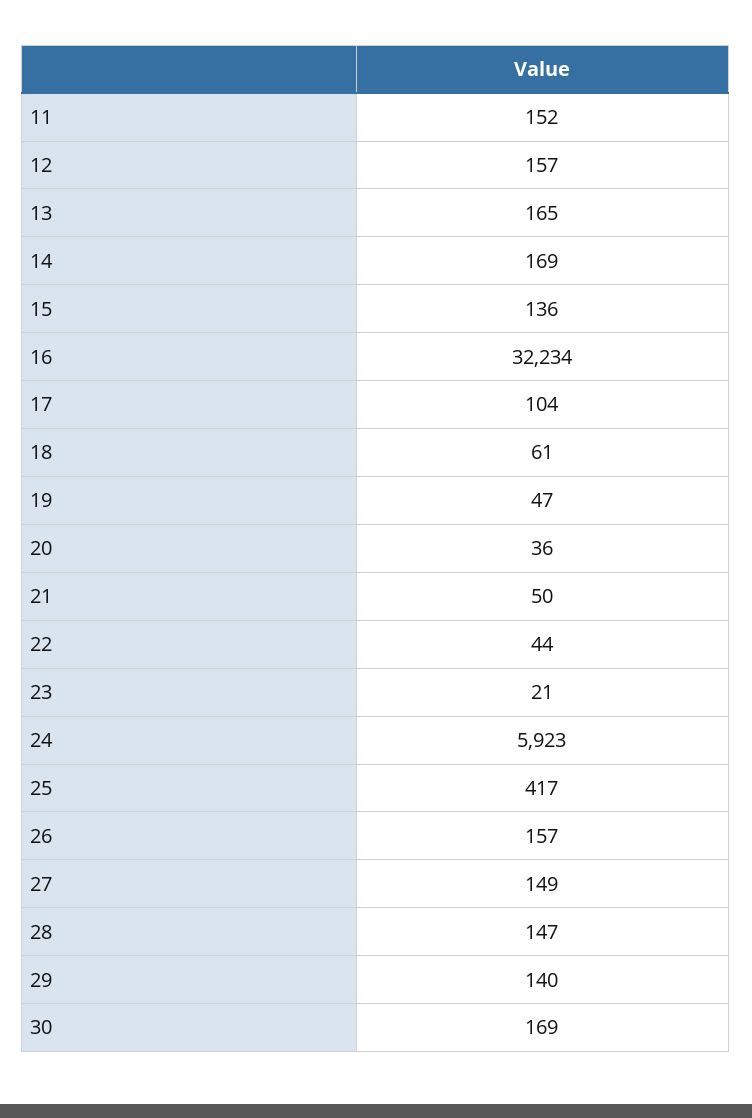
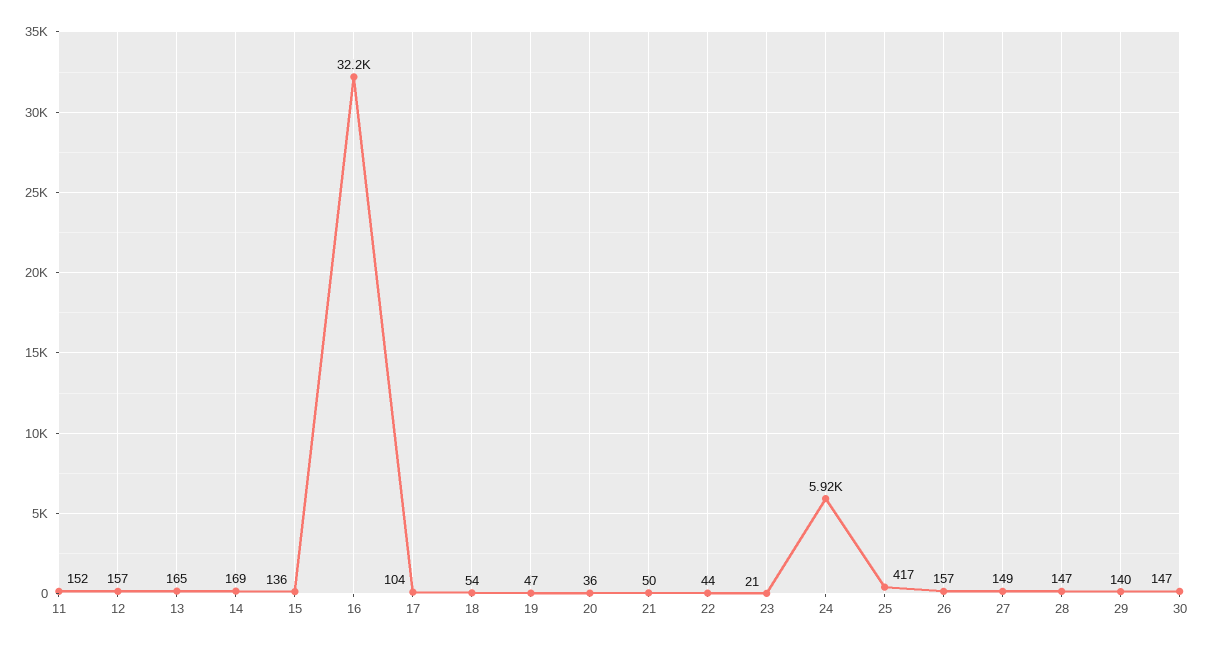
  {
    "11": 152,
    "12": 157,
    "13": 165,
    "14": 169,
    "15": 136,
    "16": 32234,
    "17": 104,
-   "18": 61,
+   "18": 54,
    "19": 47,
    "20": 36,
    "21": 50,
    "22": 44,
    "23": 21,
    "24": 5923,
    "25": 417,
    "26": 157,
    "27": 149,
    "28": 147,
    "29": 140,
-   "30": 169
+   "30": 147
  }

